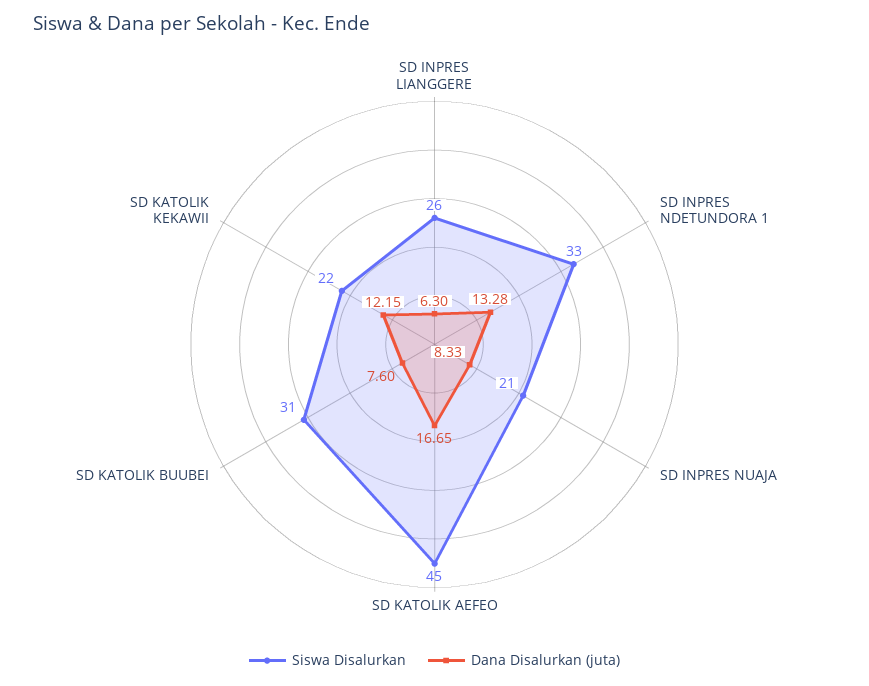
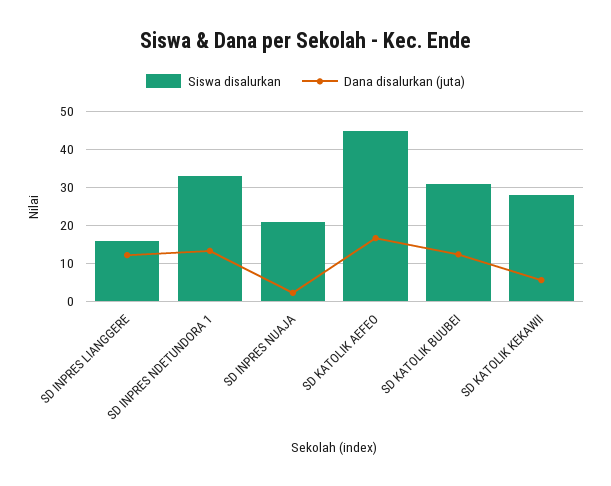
  {
    "Siswa Disalurkan": {
-     "SD INPRES LIANGGERE": 26,
+     "SD INPRES LIANGGERE": 16,
      "SD INPRES NDETUNDORA 1": 33,
      "SD INPRES NUAJA": 21,
      "SD KATOLIK AEFEO": 45,
      "SD KATOLIK BUUBEI": 31,
-     "SD KATOLIK KEKAWII": 22
+     "SD KATOLIK KEKAWII": 28
    },
    "Dana Disalurkan (juta)": {
-     "SD INPRES LIANGGERE": 6.3,
+     "SD INPRES LIANGGERE": 12,
      "SD INPRES NDETUNDORA 1": 13.28,
-     "SD INPRES NUAJA": 8.33,
+     "SD INPRES NUAJA": 2,
      "SD KATOLIK AEFEO": 16.65,
-     "SD KATOLIK BUUBEI": 7.6,
+     "SD KATOLIK BUUBEI": 12,
-     "SD KATOLIK KEKAWII": 12.15
+     "SD KATOLIK KEKAWII": 6
    }
  }

